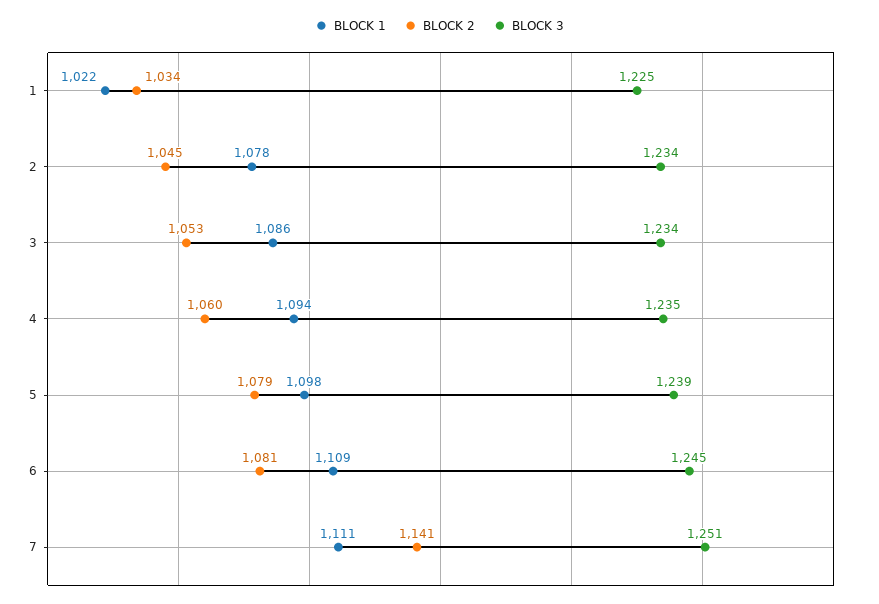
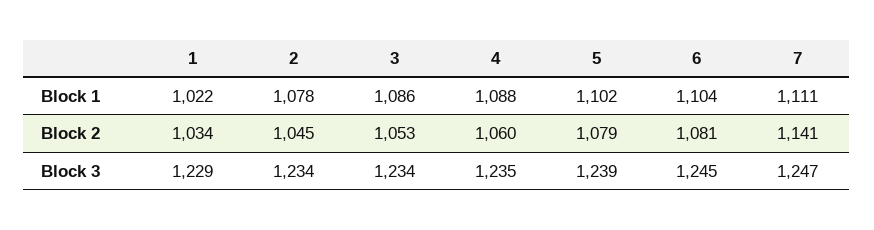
  {
    "BLOCK 1": {
      "1": 1022,
      "2": 1078,
      "3": 1086,
-     "4": 1094,
+     "4": 1088,
-     "5": 1098,
+     "5": 1102,
-     "6": 1109,
+     "6": 1104,
      "7": 1111
    },
    "BLOCK 2": {
      "1": 1034,
      "2": 1045,
      "3": 1053,
      "4": 1060,
      "5": 1079,
      "6": 1081,
      "7": 1141
    },
    "BLOCK 3": {
-     "1": 1225,
+     "1": 1229,
      "2": 1234,
      "3": 1234,
      "4": 1235,
      "5": 1239,
      "6": 1245,
-     "7": 1251
+     "7": 1247
    }
  }

